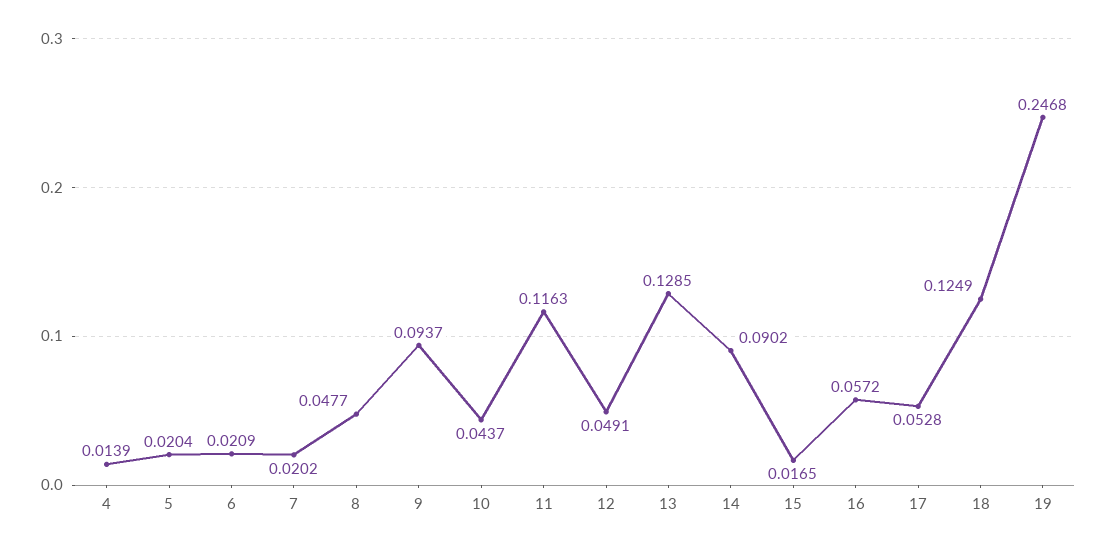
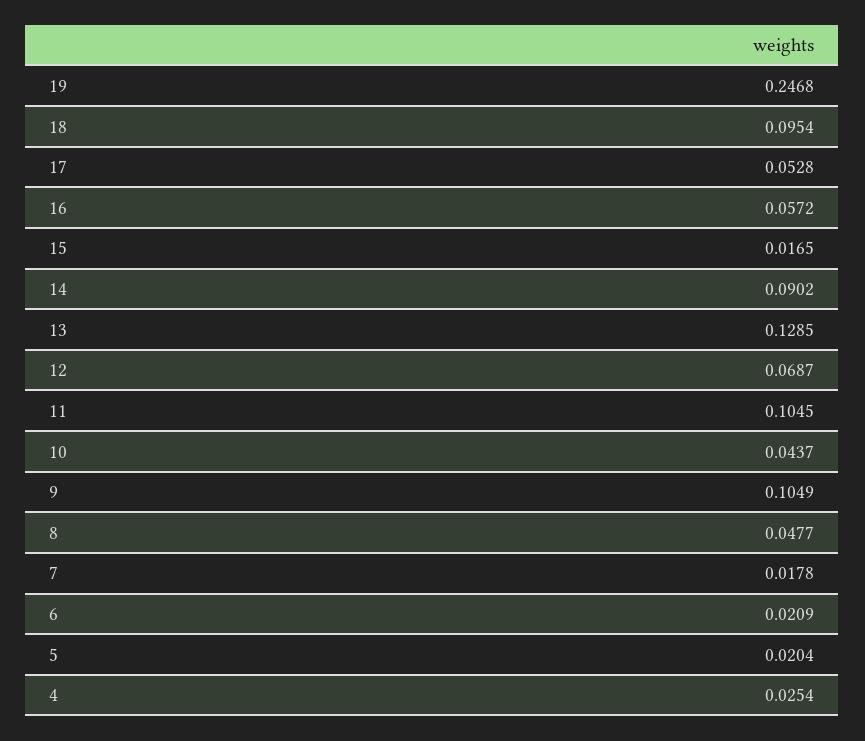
  {
-   "4": 0.0139,
+   "4": 0.0254,
    "5": 0.0204,
    "6": 0.0209,
-   "7": 0.0202,
+   "7": 0.0178,
    "8": 0.0477,
-   "9": 0.0937,
+   "9": 0.1049,
    "10": 0.0437,
-   "11": 0.1163,
+   "11": 0.1045,
-   "12": 0.0491,
+   "12": 0.0687,
    "13": 0.1285,
    "14": 0.0902,
    "15": 0.0165,
    "16": 0.0572,
    "17": 0.0528,
-   "18": 0.1249,
+   "18": 0.0954,
    "19": 0.2468
  }

